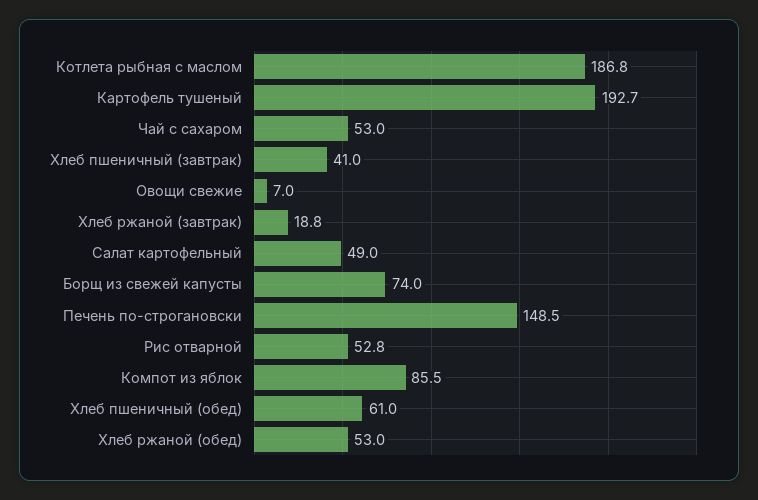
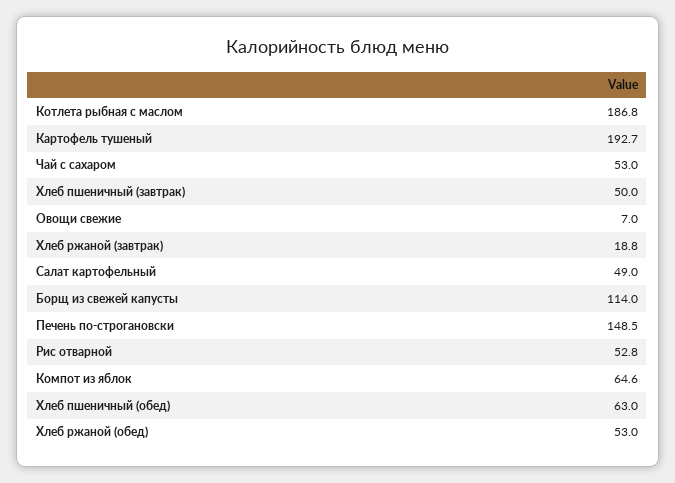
  {
    "Котлета рыбная с маслом": 186.8,
    "Картофель тушеный": 192.7,
    "Чай с сахаром": 53,
-   "Хлеб пшеничный (завтрак)": 41,
+   "Хлеб пшеничный (завтрак)": 50,
    "Овощи свежие": 7,
    "Хлеб ржаной (завтрак)": 18.8,
    "Салат картофельный": 49,
-   "Борщ из свежей капусты": 74,
+   "Борщ из свежей капусты": 114,
    "Печень по-строгановски": 148.5,
    "Рис отварной": 52.8,
-   "Компот из яблок": 85.5,
+   "Компот из яблок": 64.6,
-   "Хлеб пшеничный (обед)": 61,
+   "Хлеб пшеничный (обед)": 63,
    "Хлеб ржаной (обед)": 53
  }

